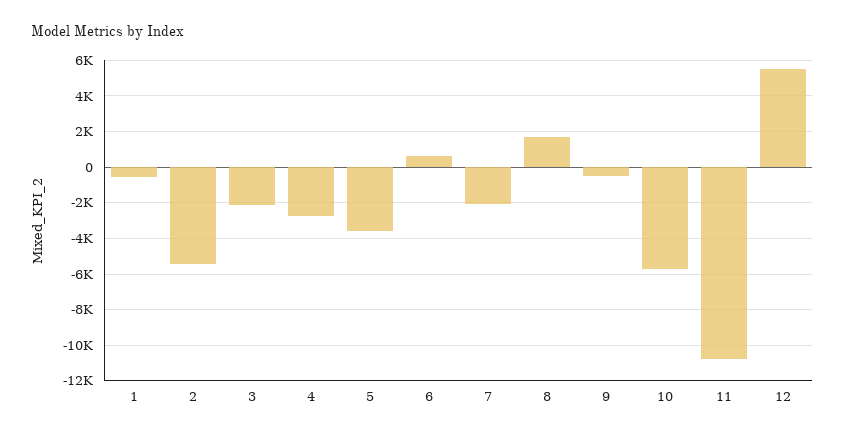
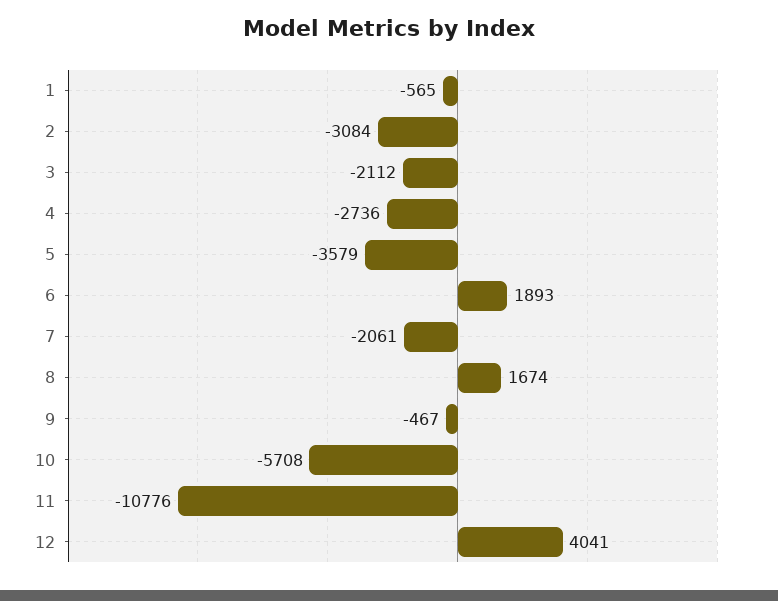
  {
    "1": -565,
-   "2": -5500,
+   "2": -3084,
    "3": -2112,
    "4": -2736,
    "5": -3579,
-   "6": 500,
+   "6": 1893,
    "7": -2061,
    "8": 1674,
    "9": -467,
    "10": -5708,
    "11": -10776,
-   "12": 5500
+   "12": 4041
  }

